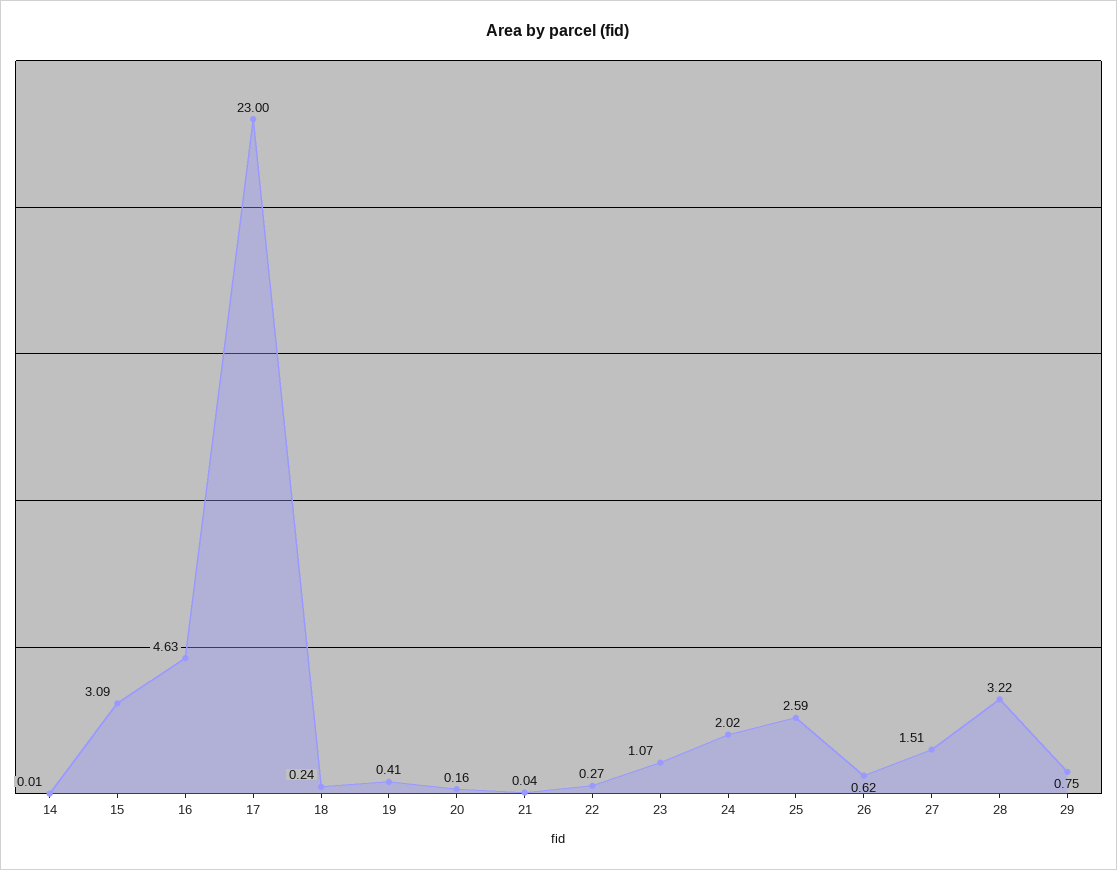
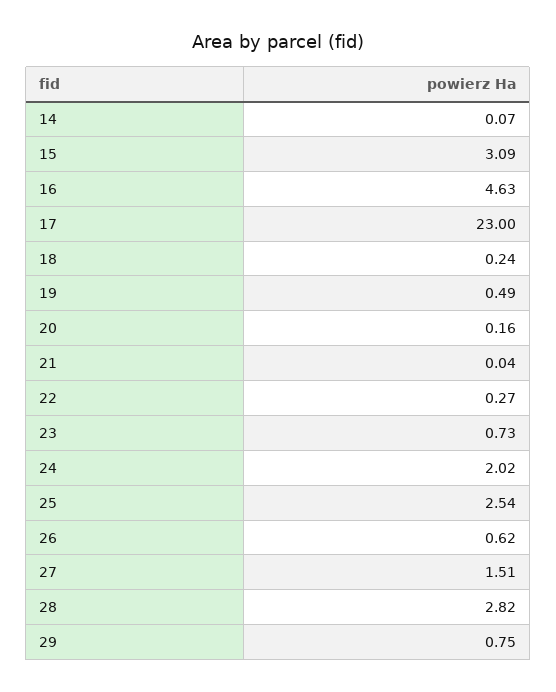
  {
-   "14": 0.01,
+   "14": 0.07,
    "15": 3.09,
    "16": 4.63,
    "17": 23,
    "18": 0.24,
-   "19": 0.41,
+   "19": 0.49,
    "20": 0.16,
    "21": 0.04,
    "22": 0.27,
-   "23": 1.07,
+   "23": 0.73,
    "24": 2.02,
-   "25": 2.59,
+   "25": 2.54,
    "26": 0.62,
    "27": 1.51,
-   "28": 3.22,
+   "28": 2.82,
    "29": 0.75
  }

